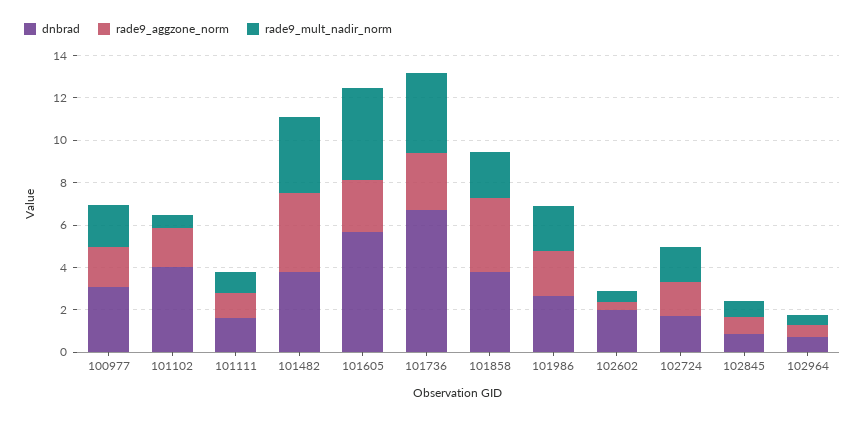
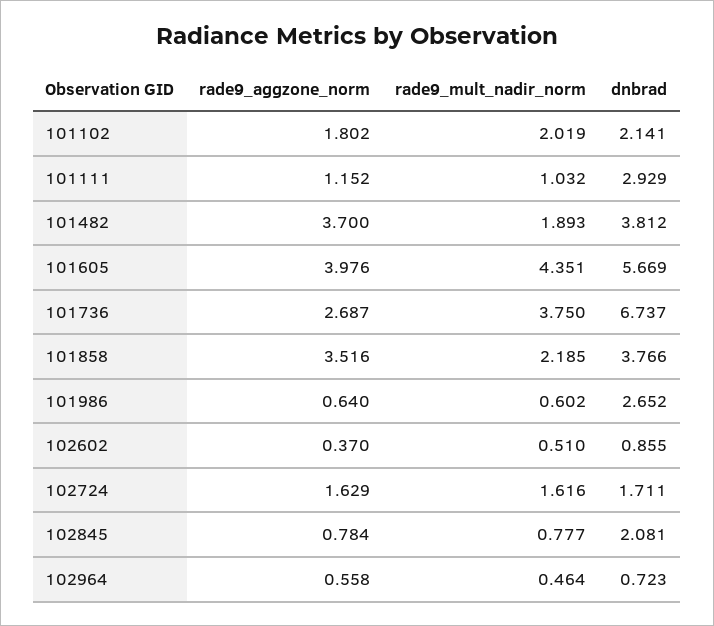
  {
    "dnbrad": {
-     "100977": 3,
-     "101102": 4,
+     "101102": 2.141,
-     "101111": 1.5,
+     "101111": 2.929,
      "101482": 3.812,
      "101605": 5.669,
      "101736": 6.737,
      "101858": 3.766,
      "101986": 2.652,
-     "102602": 2,
+     "102602": 0.855,
      "102724": 1.711,
-     "102845": 1,
+     "102845": 2.081,
      "102964": 0.723
    },
    "rade9_aggzone_norm": {
-     "100977": 2,
      "101102": 1.802,
      "101111": 1.152,
      "101482": 3.7,
-     "101605": 2.5,
+     "101605": 3.976,
      "101736": 2.687,
      "101858": 3.516,
-     "101986": 2,
+     "101986": 0.64,
      "102602": 0.37,
      "102724": 1.629,
      "102845": 0.784,
      "102964": 0.558
    },
    "rade9_mult_nadir_norm": {
-     "100977": 2,
-     "101102": 0.5,
+     "101102": 2.019,
      "101111": 1.032,
-     "101482": 3.5,
+     "101482": 1.893,
      "101605": 4.351,
      "101736": 3.75,
      "101858": 2.185,
-     "101986": 2,
+     "101986": 0.602,
      "102602": 0.51,
      "102724": 1.616,
      "102845": 0.777,
      "102964": 0.464
    }
  }

